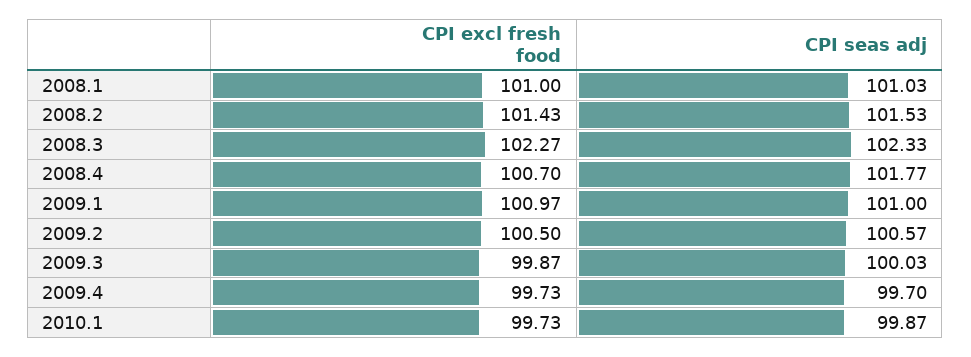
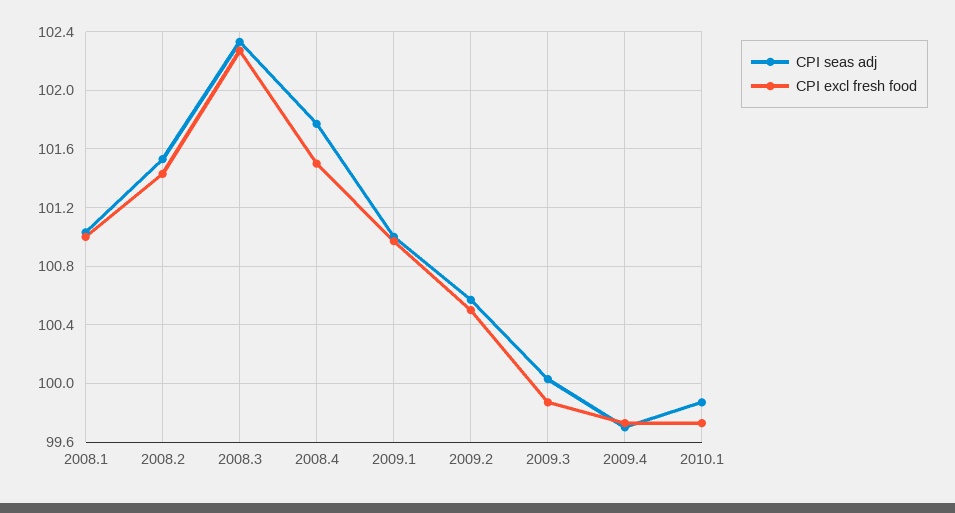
  {
    "CPI excl fresh food": {
      "2008.1": 101,
      "2008.2": 101.43,
      "2008.3": 102.27,
-     "2008.4": 100.7,
+     "2008.4": 101.5,
      "2009.1": 100.97,
      "2009.2": 100.5,
      "2009.3": 99.87,
      "2009.4": 99.73,
      "2010.1": 99.73
    },
    "CPI seas adj": {
      "2008.1": 101.03,
      "2008.2": 101.53,
      "2008.3": 102.33,
      "2008.4": 101.77,
      "2009.1": 101,
      "2009.2": 100.57,
      "2009.3": 100.03,
      "2009.4": 99.7,
      "2010.1": 99.87
    }
  }

